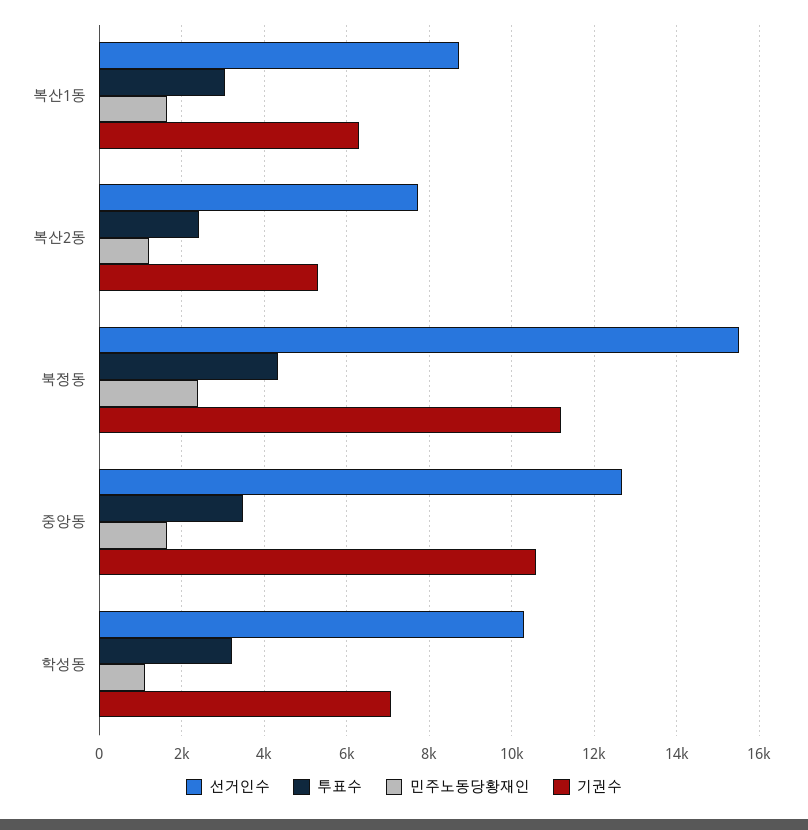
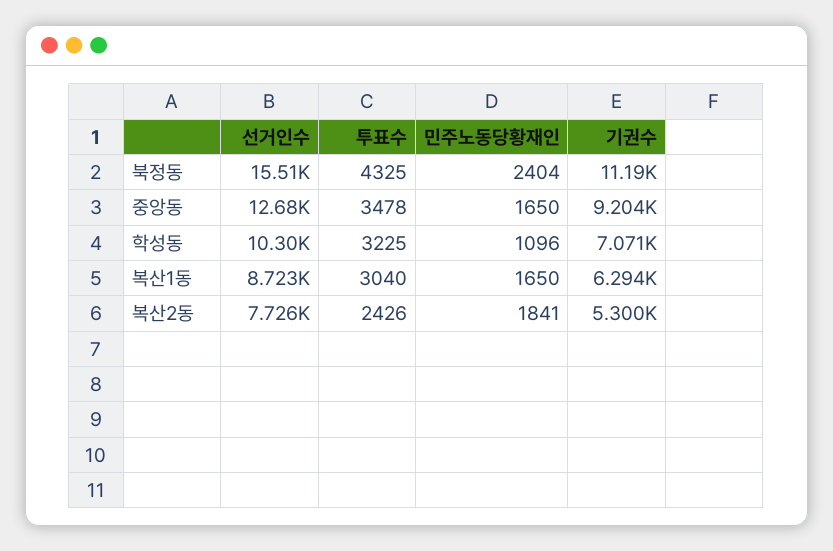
  {
    "선거인수": {
      "복산1동": 8723,
      "복산2동": 7726,
      "북정동": 15510,
      "중앙동": 12680,
      "학성동": 10300
    },
    "투표수": {
      "복산1동": 3040,
      "복산2동": 2426,
      "북정동": 4325,
      "중앙동": 3478,
      "학성동": 3225
    },
    "민주노동당황재인": {
      "복산1동": 1650,
-     "복산2동": 1200,
+     "복산2동": 1841,
      "북정동": 2404,
      "중앙동": 1650,
      "학성동": 1096
    },
    "기권수": {
      "복산1동": 6294,
      "복산2동": 5300,
      "북정동": 11190,
-     "중앙동": 10600,
+     "중앙동": 9204,
      "학성동": 7071
    }
  }

